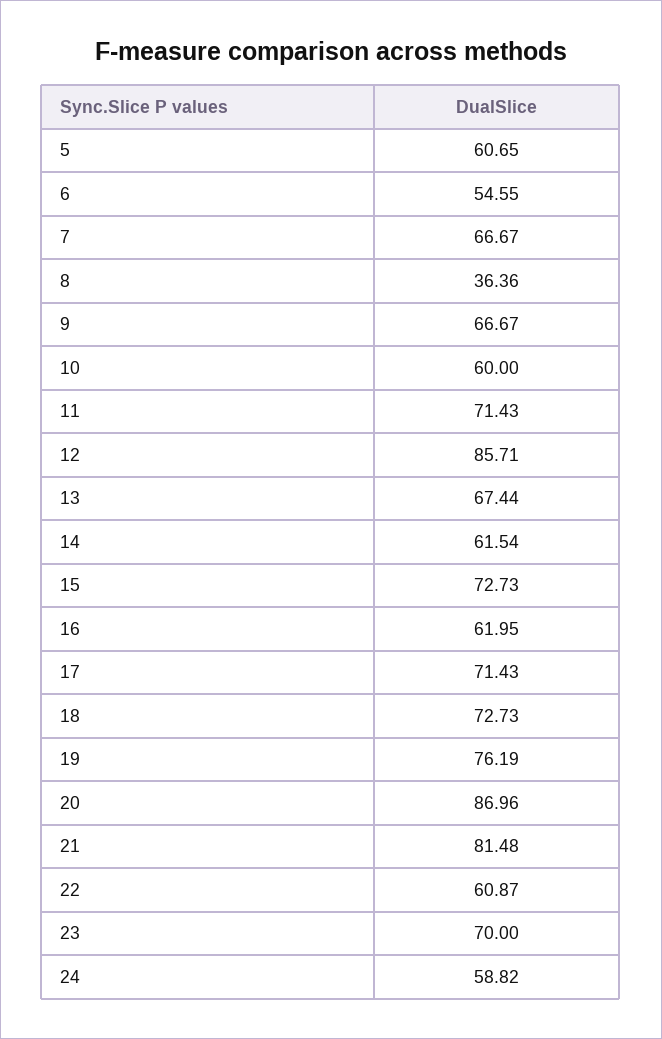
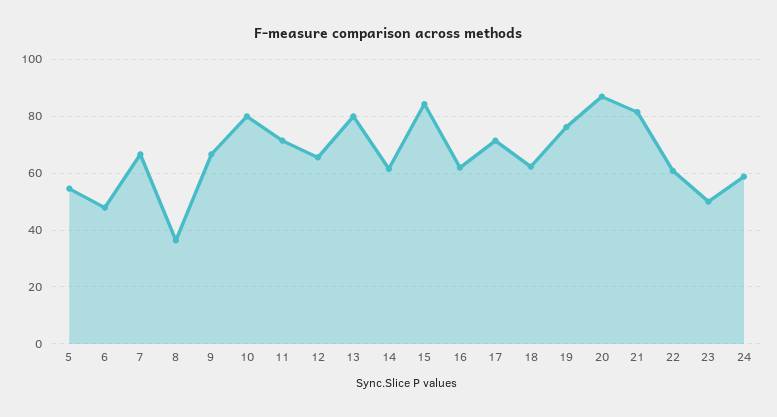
  {
-   "5": 60.65,
+   "5": 55,
-   "6": 54.55,
+   "6": 47.5,
    "7": 66.67,
    "8": 36.36,
    "9": 66.67,
-   "10": 60,
+   "10": 80,
    "11": 71.43,
-   "12": 85.71,
+   "12": 65,
-   "13": 67.44,
+   "13": 80,
    "14": 61.54,
-   "15": 72.73,
+   "15": 85,
    "16": 61.95,
    "17": 71.43,
-   "18": 72.73,
+   "18": 62.5,
    "19": 76.19,
    "20": 86.96,
    "21": 81.48,
    "22": 60.87,
-   "23": 70,
+   "23": 50,
    "24": 58.82
  }

